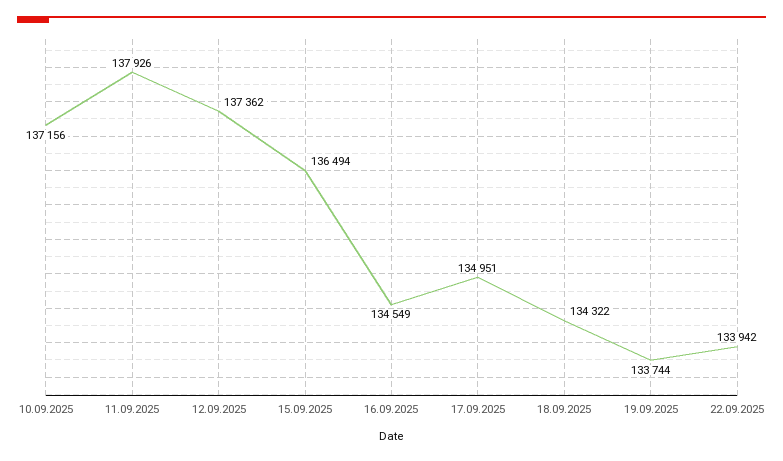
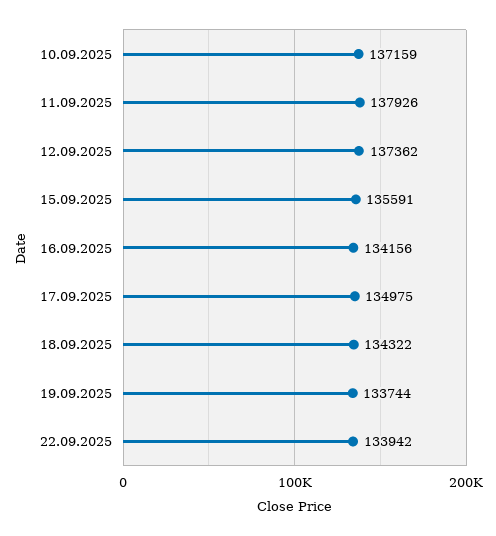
  {
-   "10.09.2025": 137156,
+   "10.09.2025": 137159,
    "11.09.2025": 137926,
    "12.09.2025": 137362,
-   "15.09.2025": 136494,
+   "15.09.2025": 135591,
-   "16.09.2025": 134549,
+   "16.09.2025": 134156,
-   "17.09.2025": 134951,
+   "17.09.2025": 134975,
    "18.09.2025": 134322,
    "19.09.2025": 133744,
    "22.09.2025": 133942
  }

